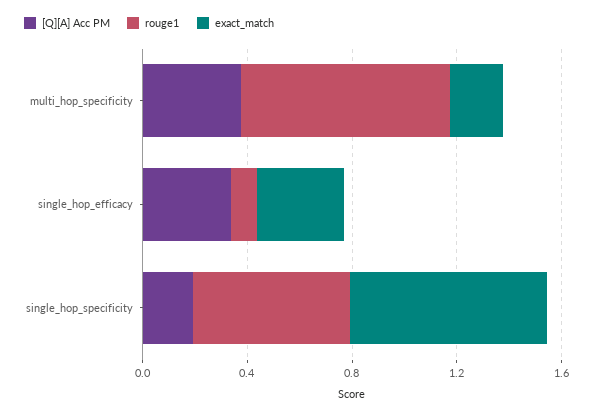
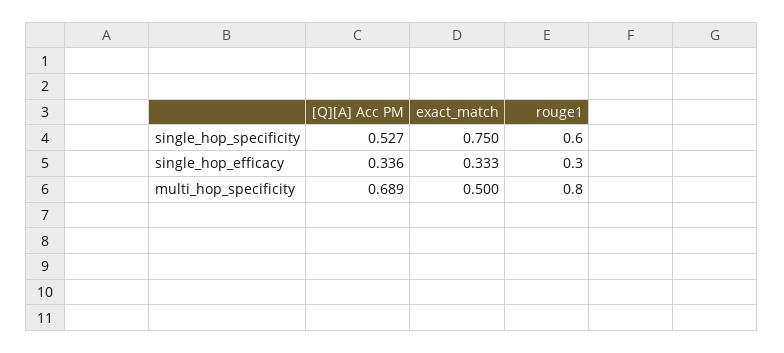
  {
    "[Q][A] Acc PM": {
-     "multi_hop_specificity": 0.4,
+     "multi_hop_specificity": 0.689,
      "single_hop_efficacy": 0.336,
-     "single_hop_specificity": 0.2
+     "single_hop_specificity": 0.527
    },
    "rouge1": {
      "multi_hop_specificity": 0.8,
-     "single_hop_efficacy": 0.1,
+     "single_hop_efficacy": 0.3,
      "single_hop_specificity": 0.6
    },
    "exact_match": {
-     "multi_hop_specificity": 0.2,
+     "multi_hop_specificity": 0.5,
      "single_hop_efficacy": 0.333,
      "single_hop_specificity": 0.75
    }
  }

